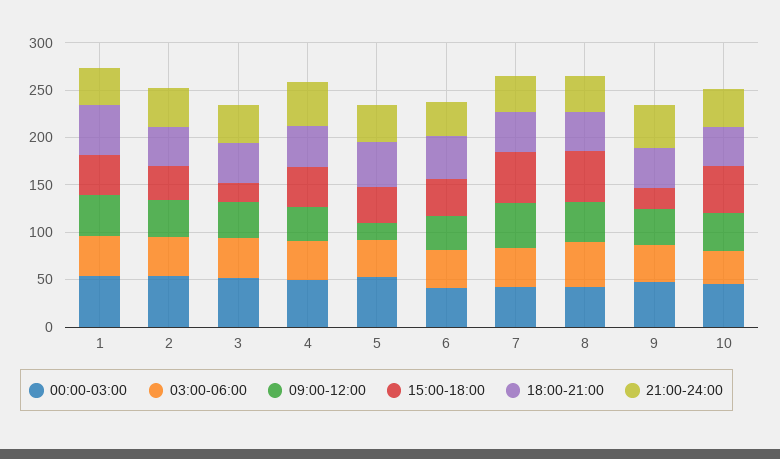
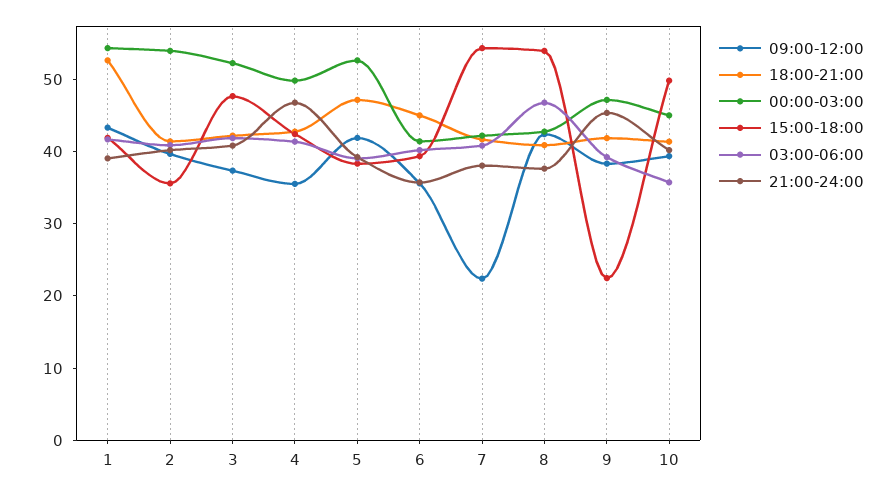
  {
    "00:00-03:00": {
      "1": 54,
      "2": 54,
      "3": 52,
      "4": 50,
      "5": 52,
      "6": 42,
      "7": 42,
      "8": 42,
      "9": 48,
      "10": 46
    },
    "03:00-06:00": {
      "1": 42,
      "2": 40,
      "3": 42,
      "4": 42,
      "5": 40,
      "6": 40,
      "7": 40,
      "8": 46,
      "9": 40,
      "10": 36
    },
    "09:00-12:00": {
      "1": 44,
      "2": 40,
      "3": 38,
      "4": 36,
-     "5": 20,
+     "5": 42,
      "6": 36,
-     "7": 50,
+     "7": 22,
      "8": 42,
      "9": 38,
      "10": 40
    },
    "15:00-18:00": {
      "1": 42,
      "2": 36,
-     "3": 20,
+     "3": 48,
      "4": 42,
      "5": 38,
      "6": 40,
      "7": 54,
      "8": 54,
      "9": 22,
      "10": 50
    },
    "18:00-21:00": {
      "1": 52,
      "2": 42,
      "3": 42,
      "4": 42,
      "5": 48,
      "6": 46,
      "7": 42,
      "8": 40,
      "9": 42,
      "10": 42
    },
    "21:00-24:00": {
      "1": 40,
      "2": 40,
      "3": 40,
      "4": 46,
      "5": 40,
      "6": 36,
      "7": 38,
      "8": 38,
      "9": 46,
      "10": 40
    }
  }

